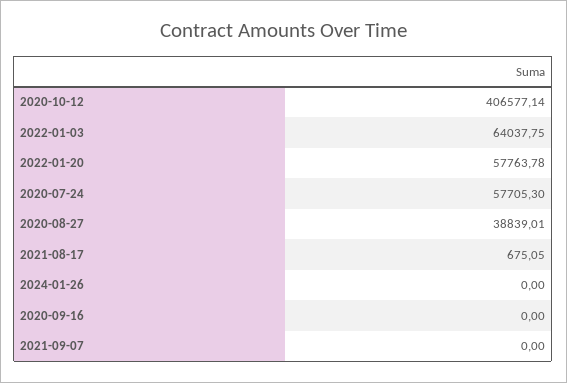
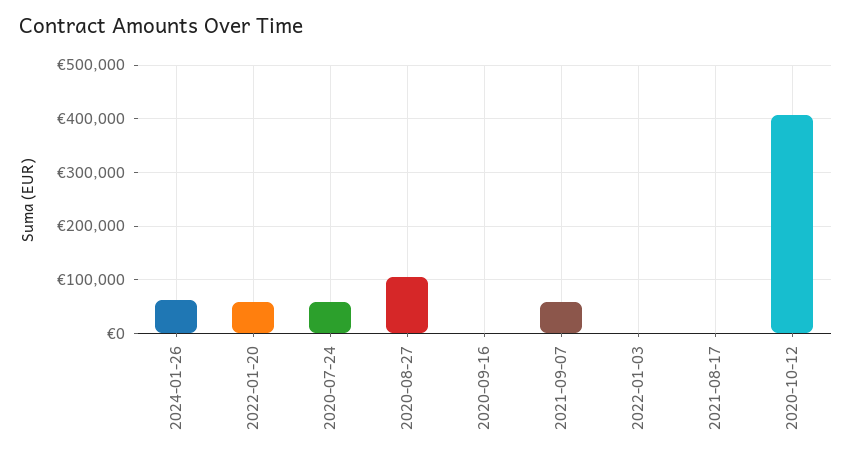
  {
    "2020-10-12": 406577.14,
-   "2022-01-03": 64037.75,
+   "2022-01-03": 0,
    "2022-01-20": 57763.78,
    "2020-07-24": 57705.3,
-   "2020-08-27": 38839.01,
+   "2020-08-27": 100000,
    "2021-08-17": 675.05,
-   "2024-01-26": 0,
+   "2024-01-26": 60000,
    "2020-09-16": 0,
-   "2021-09-07": 0
+   "2021-09-07": 60000
  }

